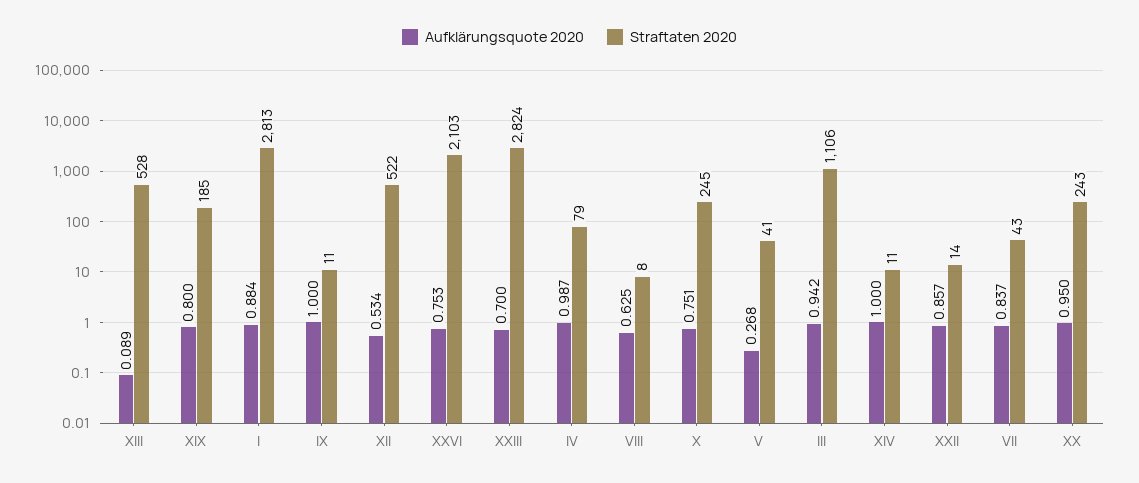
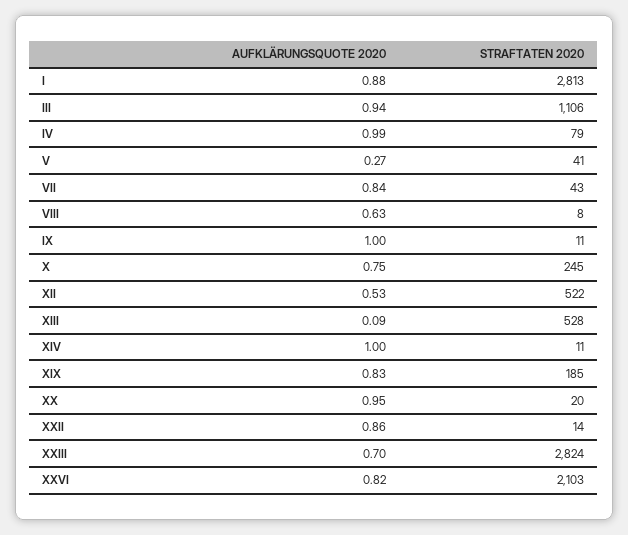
  {
    "Aufklärungsquote 2020": {
      "XIII": 0.089,
-     "XIX": 0.8,
+     "XIX": 0.83,
      "I": 0.884,
      "IX": 1,
      "XII": 0.534,
-     "XXVI": 0.753,
+     "XXVI": 0.82,
      "XXIII": 0.7,
      "IV": 0.987,
      "VIII": 0.625,
      "X": 0.751,
      "V": 0.268,
      "III": 0.942,
      "XIV": 1,
      "XXII": 0.857,
      "VII": 0.837,
      "XX": 0.95
    },
    "Straftaten 2020": {
      "XIII": 528,
      "XIX": 185,
      "I": 2813,
      "IX": 11,
      "XII": 522,
      "XXVI": 2103,
      "XXIII": 2824,
      "IV": 79,
      "VIII": 8,
      "X": 245,
      "V": 41,
      "III": 1106,
      "XIV": 11,
      "XXII": 14,
      "VII": 43,
-     "XX": 243
+     "XX": 20
    }
  }

